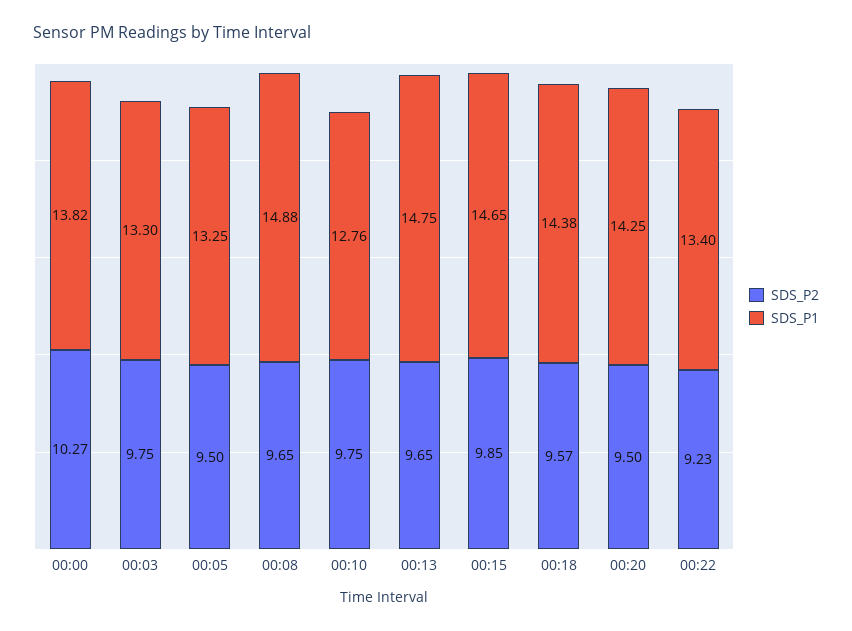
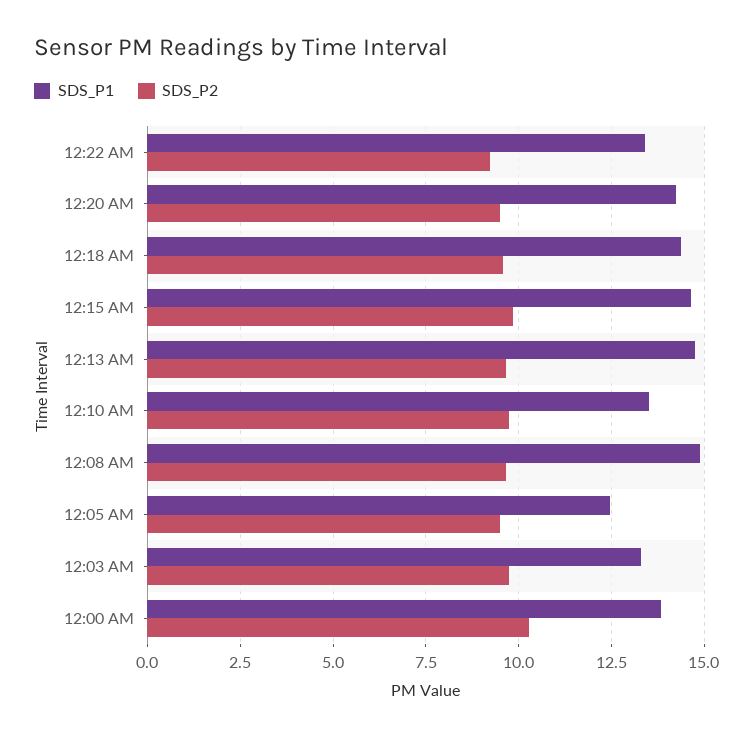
  {
    "SDS_P2": {
      "00:00": 10.27,
      "00:03": 9.75,
      "00:05": 9.5,
      "00:08": 9.65,
      "00:10": 9.75,
      "00:13": 9.65,
      "00:15": 9.85,
      "00:18": 9.57,
      "00:20": 9.5,
      "00:22": 9.23
    },
    "SDS_P1": {
      "00:00": 13.82,
      "00:03": 13.3,
-     "00:05": 13.25,
+     "00:05": 12.5,
      "00:08": 14.88,
-     "00:10": 12.76,
+     "00:10": 13.5,
      "00:13": 14.75,
      "00:15": 14.65,
      "00:18": 14.38,
      "00:20": 14.25,
      "00:22": 13.4
    }
  }

